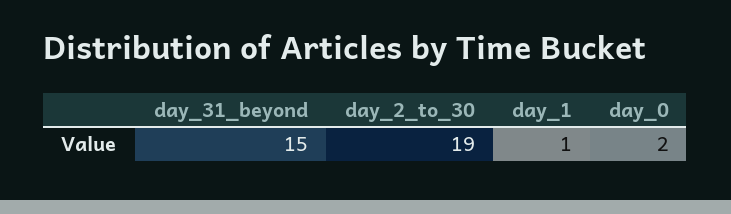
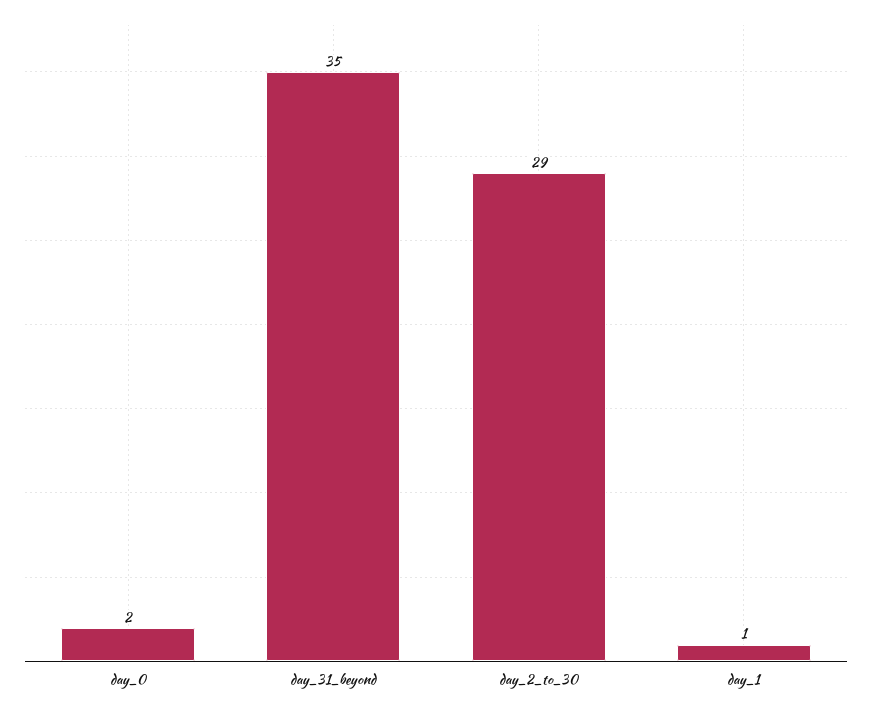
  {
-   "day_31_beyond": 15,
+   "day_31_beyond": 35,
-   "day_2_to_30": 19,
+   "day_2_to_30": 29,
    "day_1": 1,
    "day_0": 2
  }

